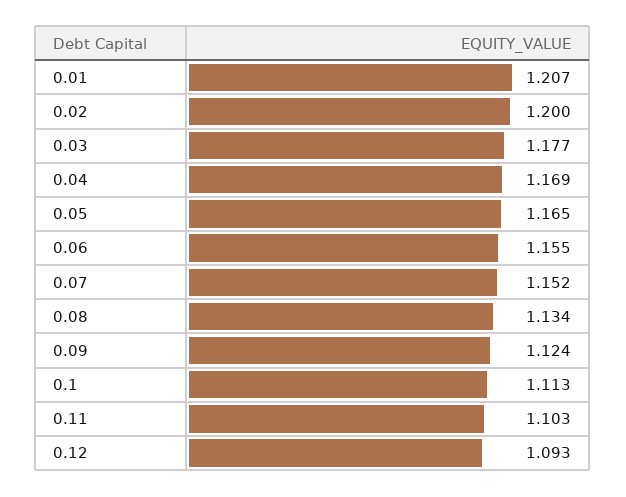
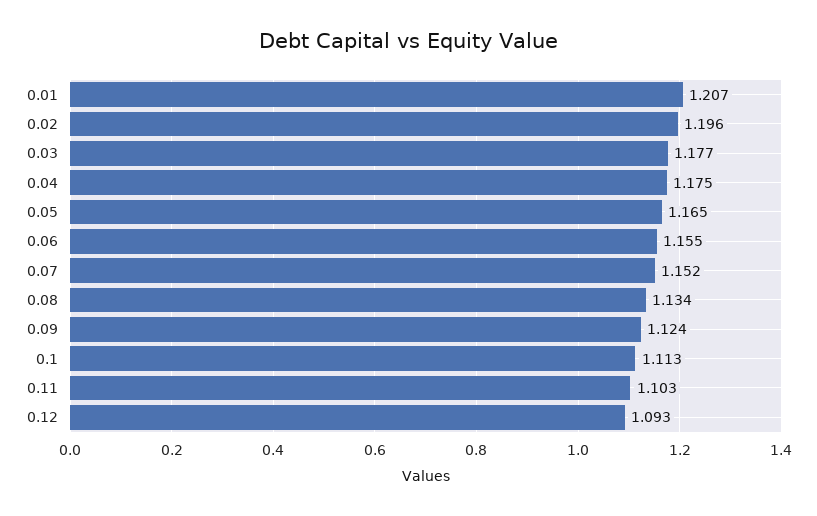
  {
    "0.01": 1.207,
-   "0.02": 1.2,
+   "0.02": 1.196,
    "0.03": 1.177,
-   "0.04": 1.169,
+   "0.04": 1.175,
    "0.05": 1.165,
    "0.06": 1.155,
    "0.07": 1.152,
    "0.08": 1.134,
    "0.09": 1.124,
    "0.1": 1.113,
    "0.11": 1.103,
    "0.12": 1.093
  }

